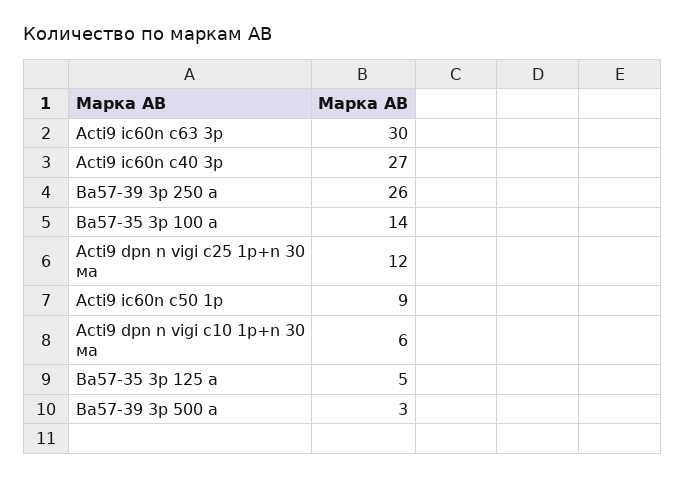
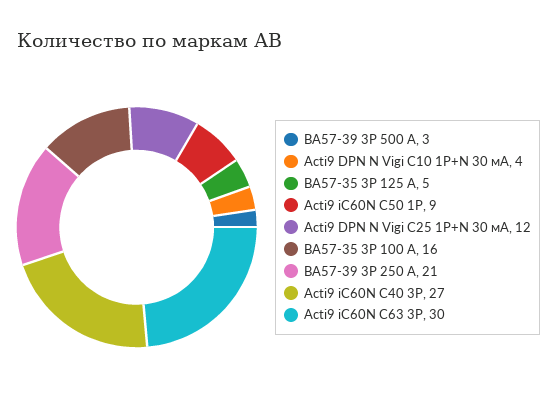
  {
    "Acti9 ic60n c63 3p": 30,
    "Acti9 ic60n c40 3p": 27,
-   "Ва57-39 3p 250 а": 26,
+   "Ва57-39 3p 250 а": 21,
-   "Ва57-35 3p 100 а": 14,
+   "Ва57-35 3p 100 а": 16,
    "Acti9 dpn n vigi c25 1p+n 30 ма": 12,
    "Acti9 ic60n c50 1p": 9,
-   "Acti9 dpn n vigi c10 1p+n 30 ма": 6,
+   "Acti9 dpn n vigi c10 1p+n 30 ма": 4,
    "Ва57-35 3p 125 а": 5,
    "Ва57-39 3p 500 а": 3
  }

